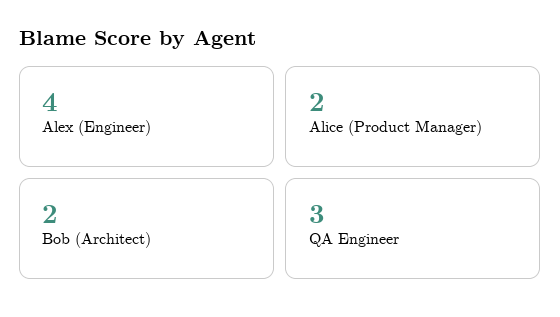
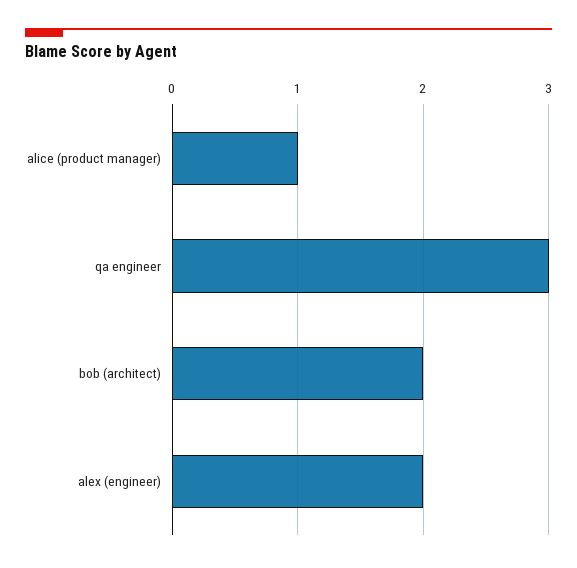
  {
-   "Alex (Engineer)": 4,
+   "Alex (Engineer)": 2,
-   "Alice (Product Manager)": 2,
+   "Alice (Product Manager)": 1,
    "Bob (Architect)": 2,
    "QA Engineer": 3
  }

